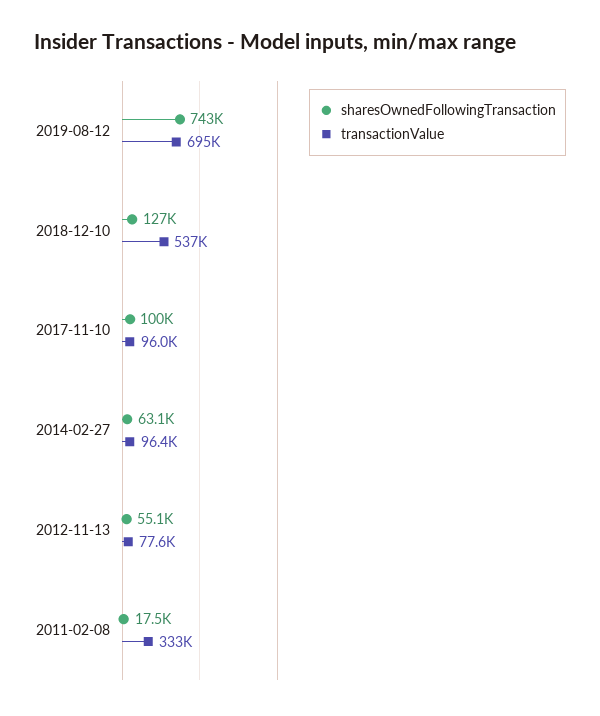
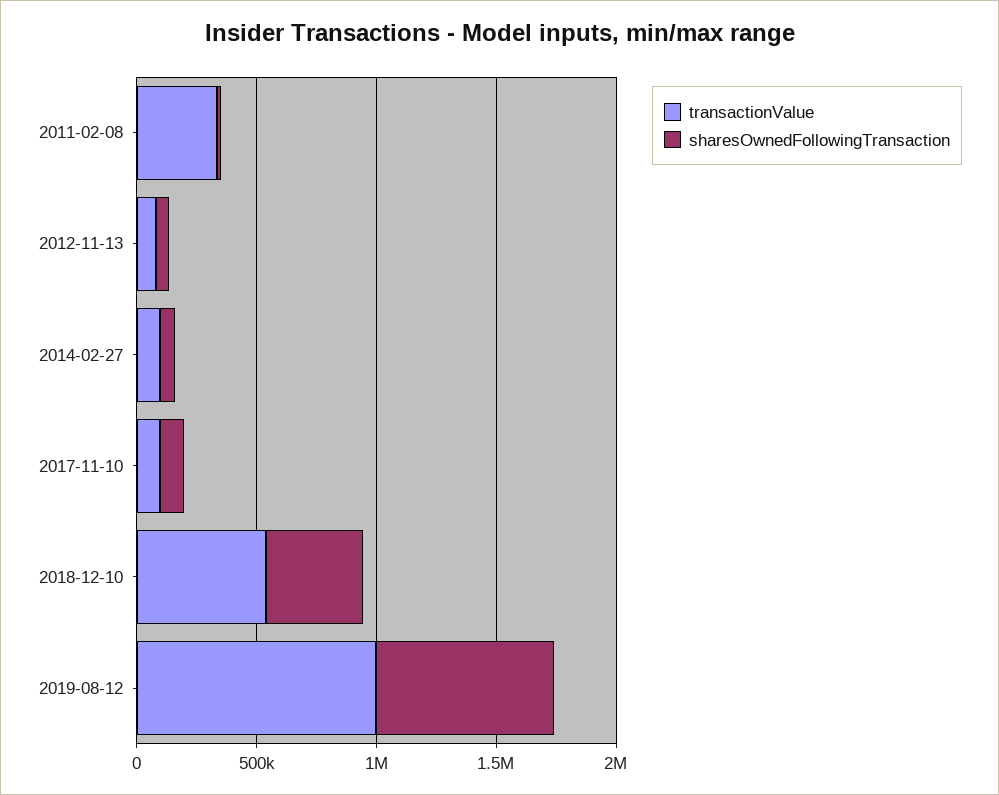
  {
    "sharesOwnedFollowingTransaction": {
      "2019-08-12": 743000,
-     "2018-12-10": 127000,
+     "2018-12-10": 400000,
      "2017-11-10": 100000,
      "2014-02-27": 63100,
      "2012-11-13": 55100,
      "2011-02-08": 17500
    },
    "transactionValue": {
-     "2019-08-12": 695000,
+     "2019-08-12": 1000000,
      "2018-12-10": 537000,
      "2017-11-10": 96000,
      "2014-02-27": 96400,
      "2012-11-13": 77600,
      "2011-02-08": 333000
    }
  }

